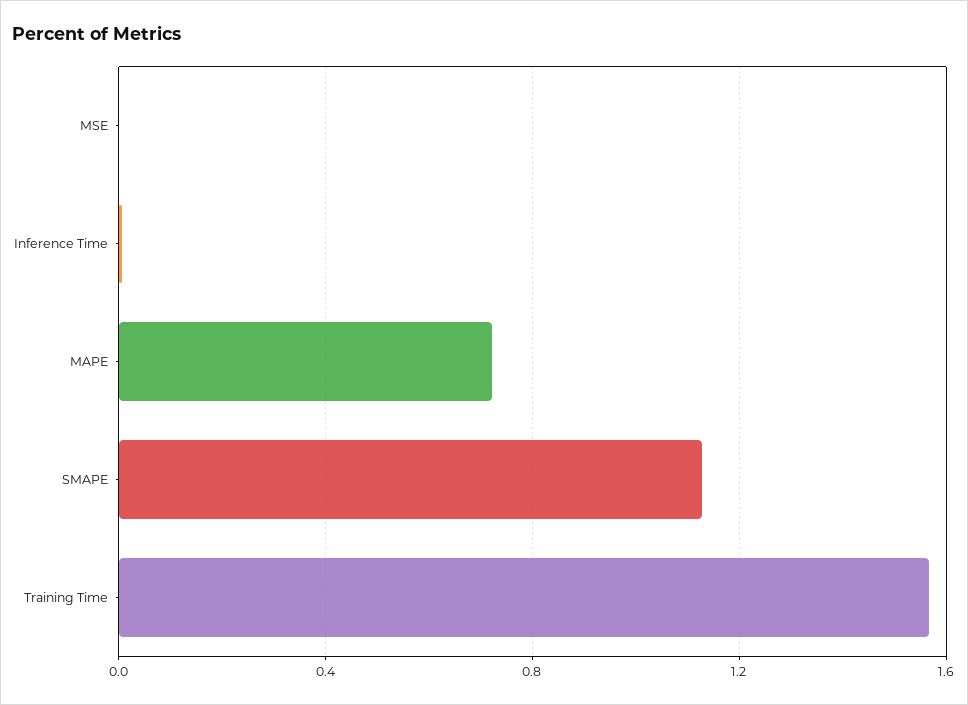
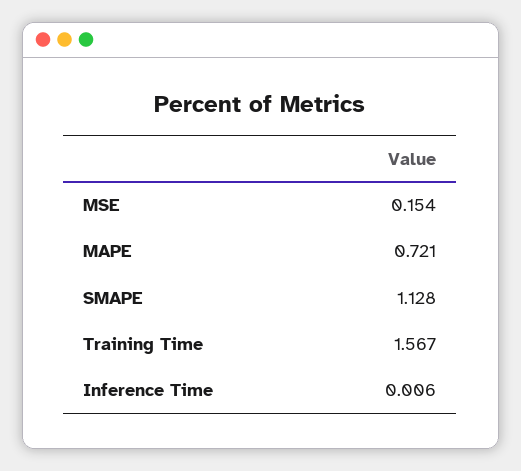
  {
-   "MSE": 0,
+   "MSE": 0.154,
    "Inference Time": 0.006,
    "MAPE": 0.721,
    "SMAPE": 1.128,
    "Training Time": 1.567
  }

